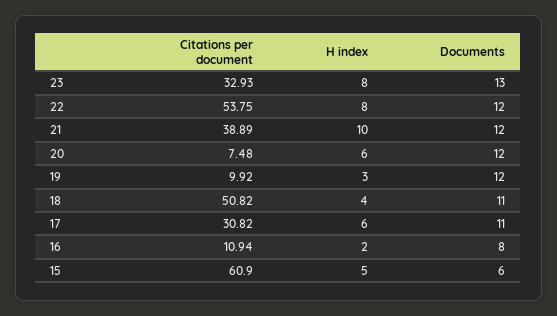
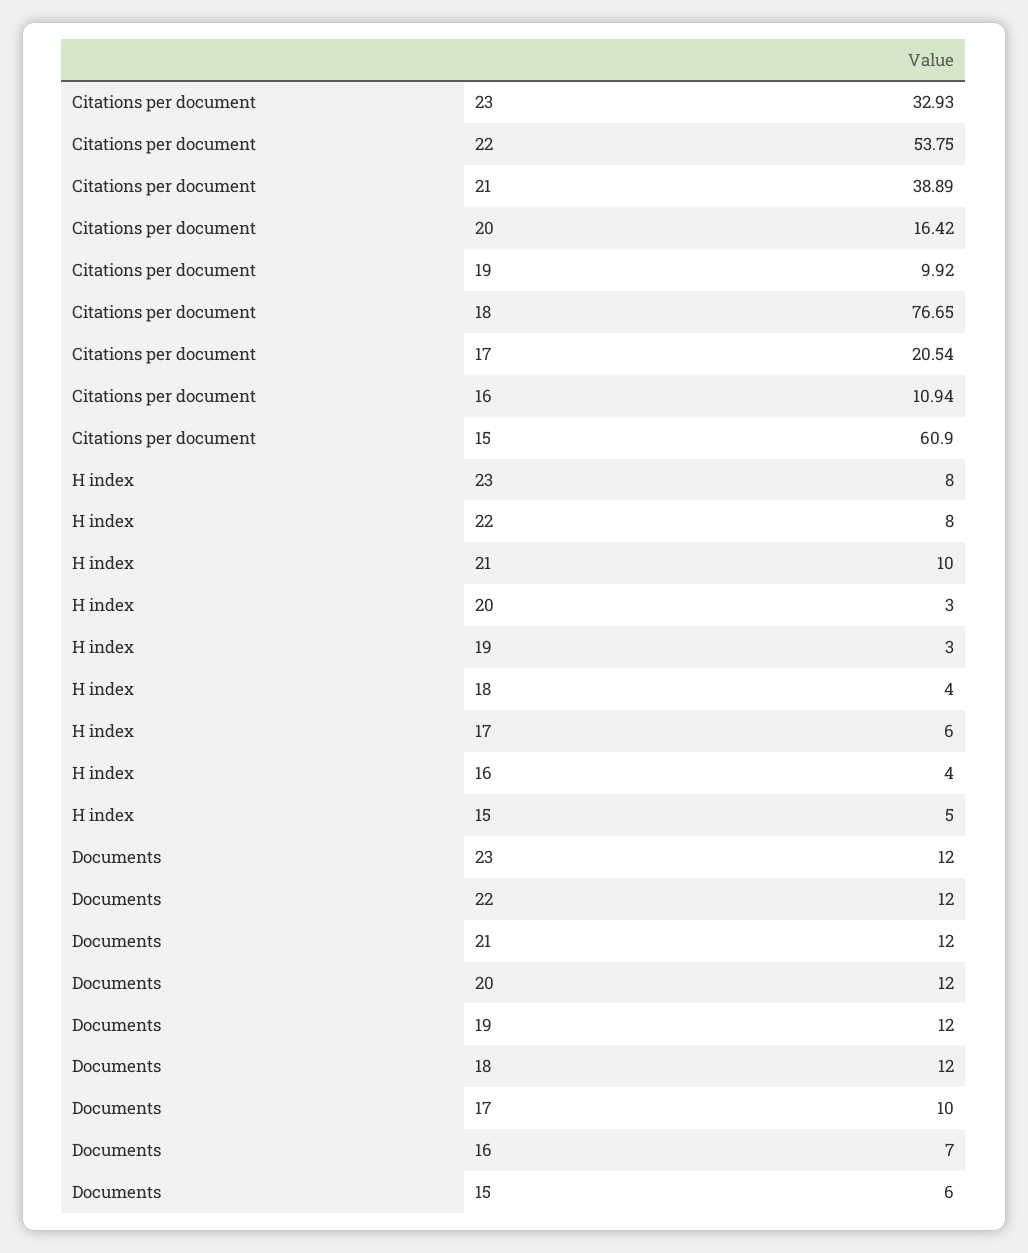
  {
    "Citations per document": {
      "23": 32.93,
      "22": 53.75,
      "21": 38.89,
-     "20": 7.48,
+     "20": 16.42,
      "19": 9.92,
-     "18": 50.82,
+     "18": 76.65,
-     "17": 30.82,
+     "17": 20.54,
      "16": 10.94,
      "15": 60.9
    },
    "H index": {
      "23": 8,
      "22": 8,
      "21": 10,
-     "20": 6,
+     "20": 3,
      "19": 3,
      "18": 4,
      "17": 6,
-     "16": 2,
+     "16": 4,
      "15": 5
    },
    "Documents": {
-     "23": 13,
+     "23": 12,
      "22": 12,
      "21": 12,
      "20": 12,
      "19": 12,
-     "18": 11,
+     "18": 12,
-     "17": 11,
+     "17": 10,
-     "16": 8,
+     "16": 7,
      "15": 6
    }
  }

